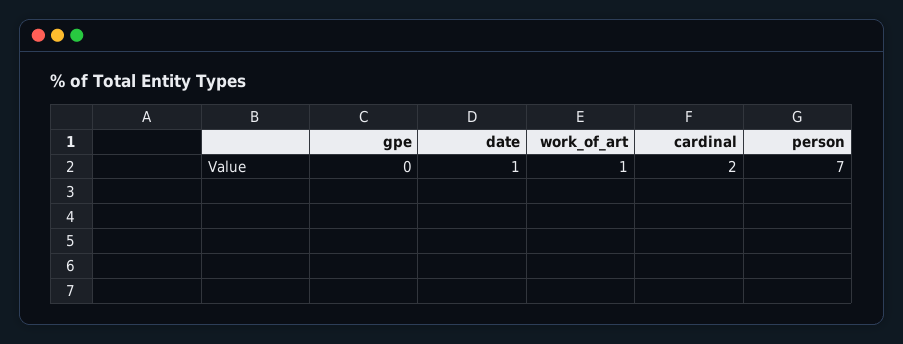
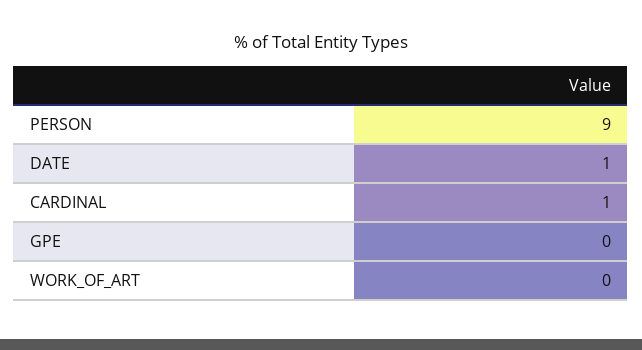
  {
    "gpe": 0,
    "date": 1,
-   "work_of_art": 1,
+   "work_of_art": 0,
-   "cardinal": 2,
+   "cardinal": 1,
-   "person": 7
+   "person": 9
  }

